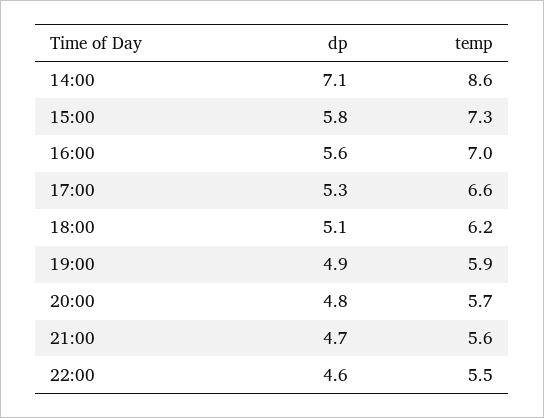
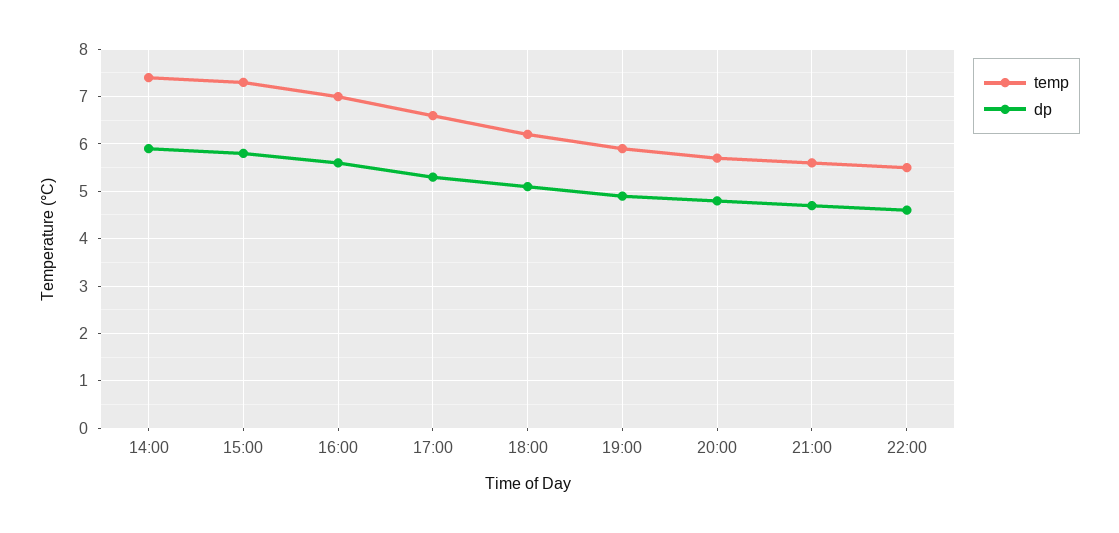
  {
    "dp": {
-     "14:00": 7.1,
+     "14:00": 6,
      "15:00": 5.8,
      "16:00": 5.6,
      "17:00": 5.3,
      "18:00": 5.1,
      "19:00": 4.9,
      "20:00": 4.8,
      "21:00": 4.7,
      "22:00": 4.6
    },
    "temp": {
-     "14:00": 8.6,
+     "14:00": 7.5,
      "15:00": 7.3,
      "16:00": 7,
      "17:00": 6.6,
      "18:00": 6.2,
      "19:00": 5.9,
      "20:00": 5.7,
      "21:00": 5.6,
      "22:00": 5.5
    }
  }

